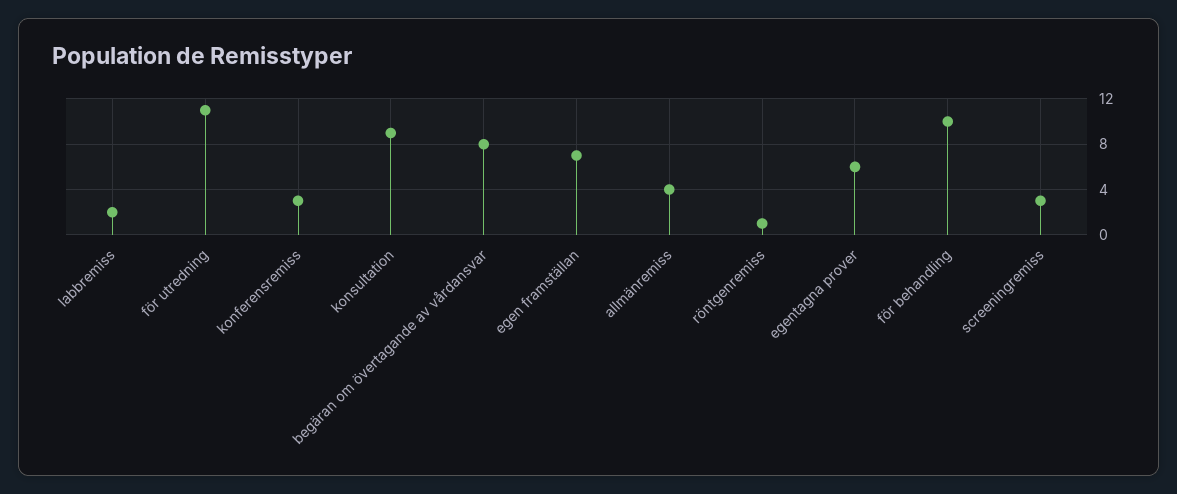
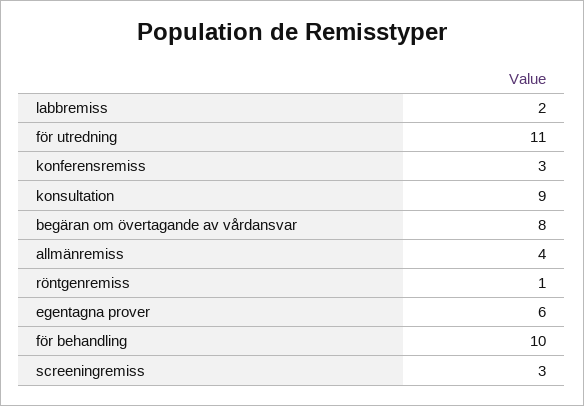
  {
    "labbremiss": 2,
    "för utredning": 11,
    "konferensremiss": 3,
    "konsultation": 9,
    "begäran om övertagande av vårdansvar": 8,
-   "egen framställan": 7,
    "allmänremiss": 4,
    "röntgenremiss": 1,
    "egentagna prover": 6,
    "för behandling": 10,
    "screeningremiss": 3
  }

